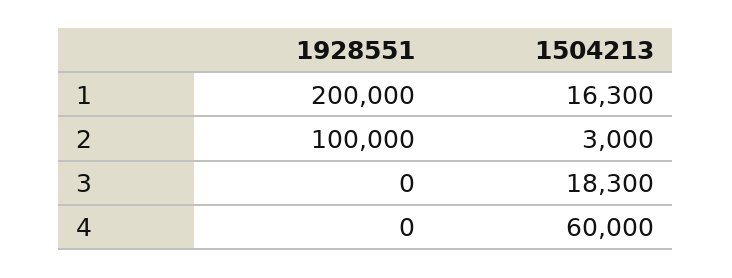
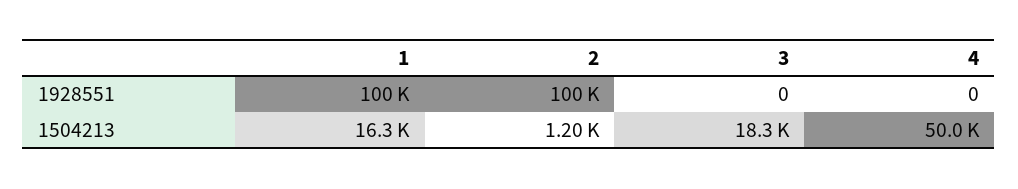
  {
    "1928551": {
-     "1": 200000,
+     "1": 100000,
      "2": 100000,
      "3": 0,
      "4": 0
    },
    "1504213": {
      "1": 16300,
-     "2": 3000,
+     "2": 1200,
      "3": 18300,
-     "4": 60000
+     "4": 50000
    }
  }

